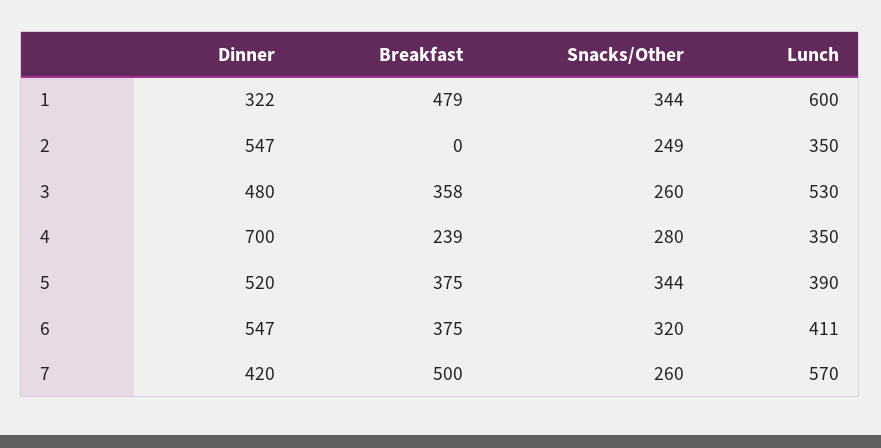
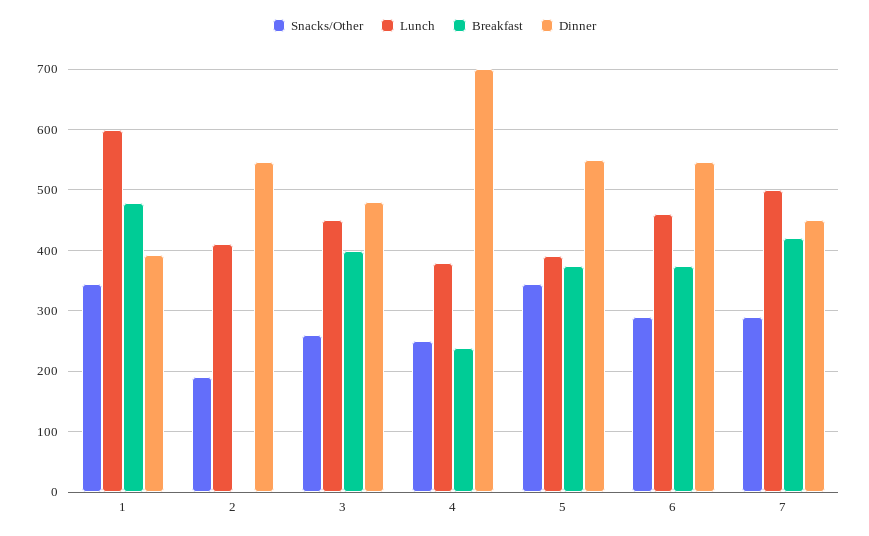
  {
    "Dinner": {
-     "1": 322,
+     "1": 390,
      "2": 547,
      "3": 480,
      "4": 700,
-     "5": 520,
+     "5": 550,
      "6": 547,
-     "7": 420
+     "7": 450
    },
    "Breakfast": {
      "1": 479,
      "2": 0,
-     "3": 358,
+     "3": 400,
      "4": 239,
      "5": 375,
      "6": 375,
-     "7": 500
+     "7": 420
    },
    "Snacks/Other": {
      "1": 344,
-     "2": 249,
+     "2": 190,
      "3": 260,
-     "4": 280,
+     "4": 250,
      "5": 344,
-     "6": 320,
+     "6": 290,
-     "7": 260
+     "7": 290
    },
    "Lunch": {
      "1": 600,
-     "2": 350,
+     "2": 410,
-     "3": 530,
+     "3": 450,
-     "4": 350,
+     "4": 380,
      "5": 390,
-     "6": 411,
+     "6": 460,
-     "7": 570
+     "7": 500
    }
  }

